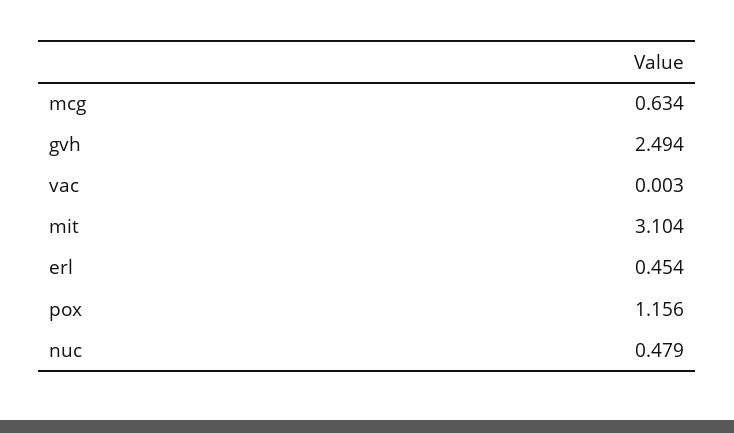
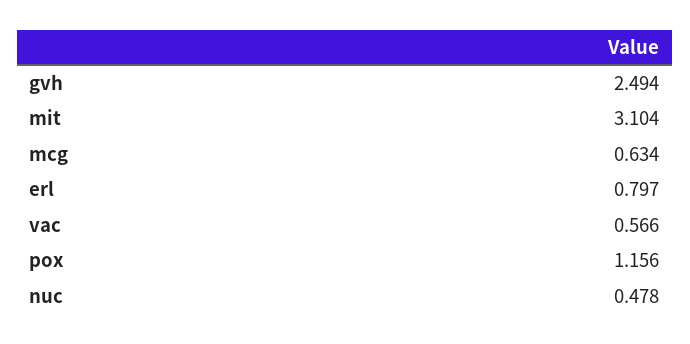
  {
    "mcg": 0.634,
    "gvh": 2.494,
-   "vac": 0.003,
+   "vac": 0.566,
    "mit": 3.104,
-   "erl": 0.454,
+   "erl": 0.797,
    "pox": 1.156,
-   "nuc": 0.479
+   "nuc": 0.478
  }

